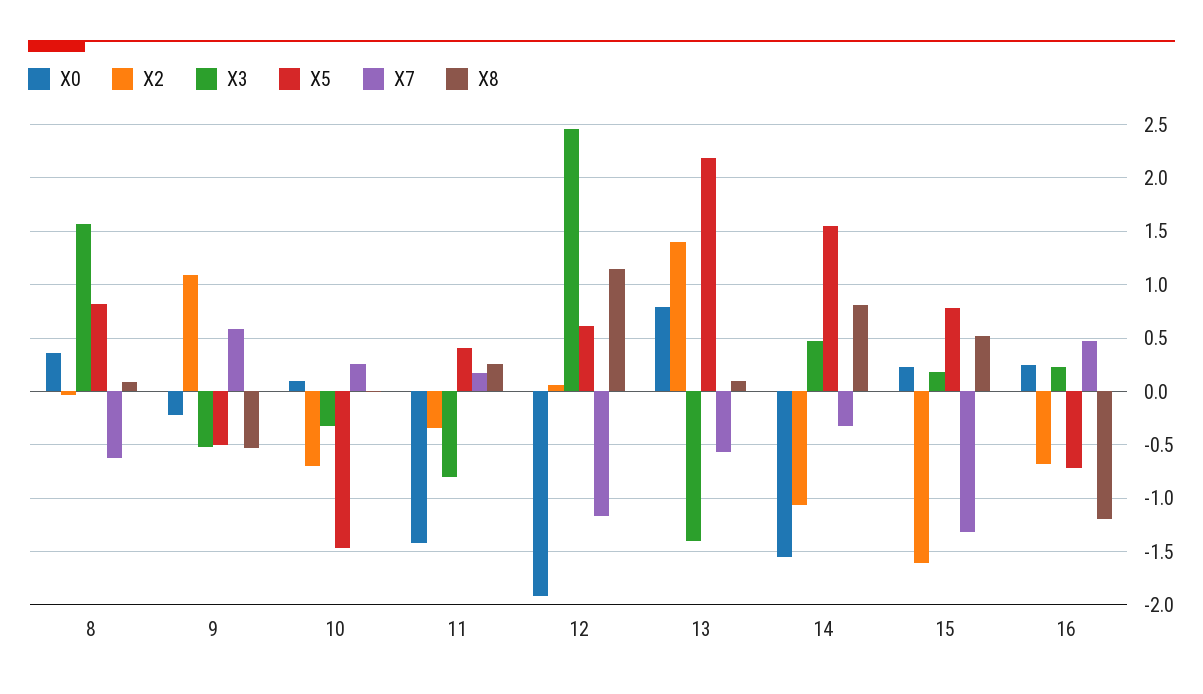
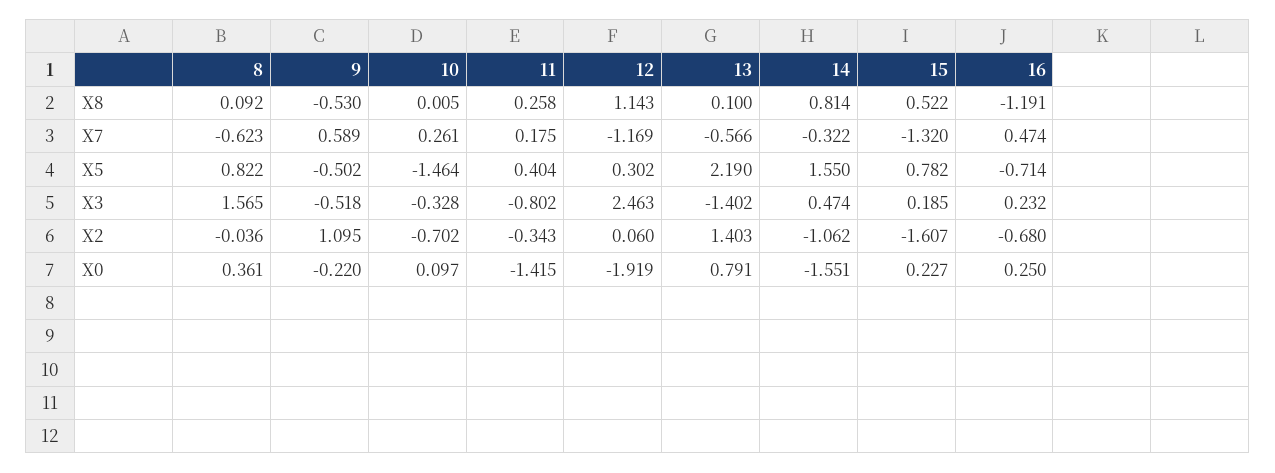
  {
    "X0": {
      "8": 0.361,
      "9": -0.22,
      "10": 0.097,
      "11": -1.415,
      "12": -1.919,
      "13": 0.791,
      "14": -1.551,
      "15": 0.227,
      "16": 0.25
    },
    "X2": {
      "8": -0.036,
      "9": 1.095,
      "10": -0.702,
      "11": -0.343,
      "12": 0.06,
      "13": 1.403,
      "14": -1.062,
      "15": -1.607,
      "16": -0.68
    },
    "X3": {
      "8": 1.565,
      "9": -0.518,
      "10": -0.328,
      "11": -0.802,
      "12": 2.463,
      "13": -1.402,
      "14": 0.474,
      "15": 0.185,
      "16": 0.232
    },
    "X5": {
      "8": 0.822,
      "9": -0.502,
      "10": -1.464,
      "11": 0.404,
-     "12": 0.6,
+     "12": 0.302,
      "13": 2.19,
      "14": 1.55,
      "15": 0.782,
      "16": -0.714
    },
    "X7": {
      "8": -0.623,
      "9": 0.589,
      "10": 0.261,
      "11": 0.175,
      "12": -1.169,
      "13": -0.566,
      "14": -0.322,
      "15": -1.32,
      "16": 0.474
    },
    "X8": {
      "8": 0.092,
      "9": -0.53,
      "10": 0.005,
      "11": 0.258,
      "12": 1.143,
      "13": 0.1,
      "14": 0.814,
      "15": 0.522,
      "16": -1.191
    }
  }

